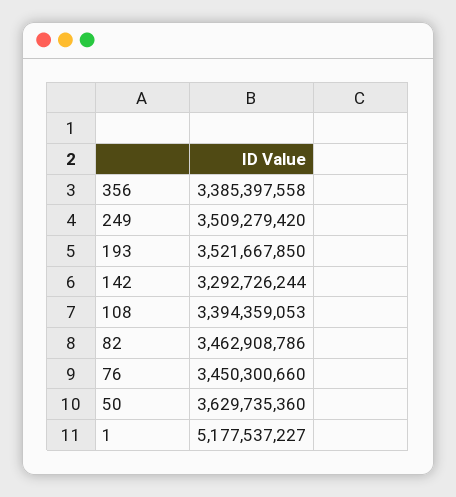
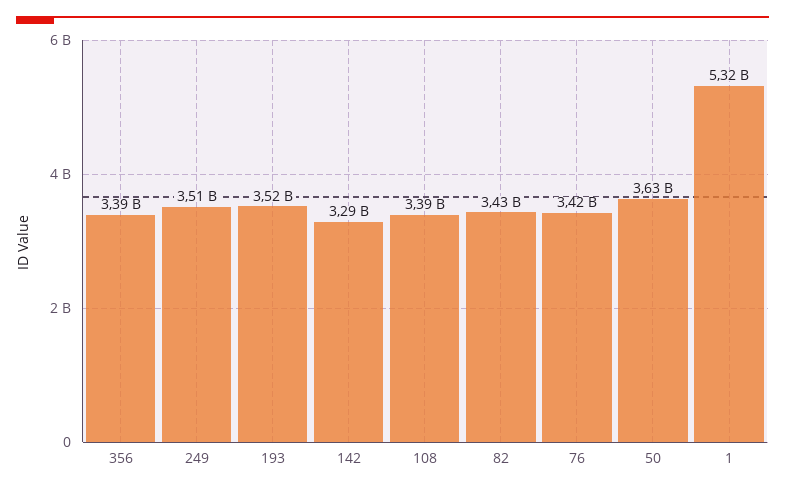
  {
    "356": 3385397558,
    "249": 3509279420,
    "193": 3521667850,
    "142": 3292726244,
    "108": 3394359053,
-   "82": 3462908786,
+   "82": 3430000000,
-   "76": 3450300660,
+   "76": 3420000000,
    "50": 3629735360,
-   "1": 5177537227
+   "1": 5320000000
  }

